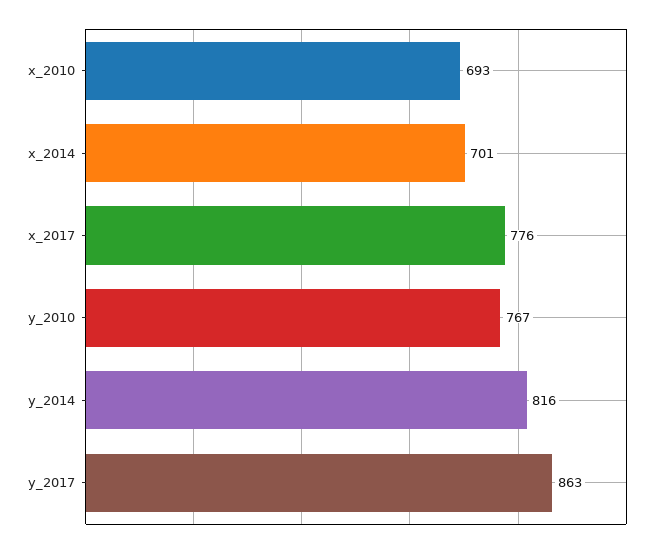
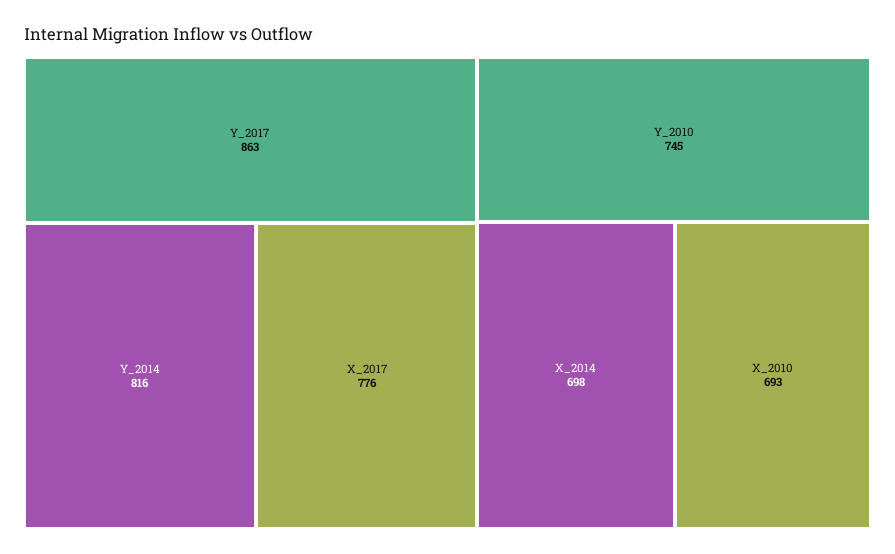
  {
    "x_2010": 693,
-   "x_2014": 701,
+   "x_2014": 698,
    "x_2017": 776,
-   "y_2010": 767,
+   "y_2010": 745,
    "y_2014": 816,
    "y_2017": 863
  }

